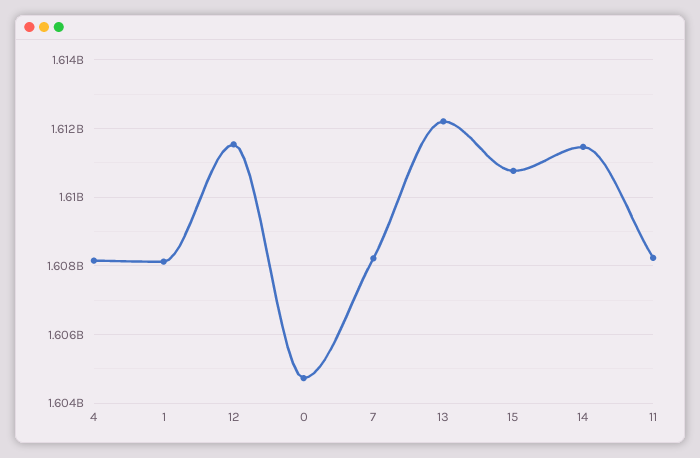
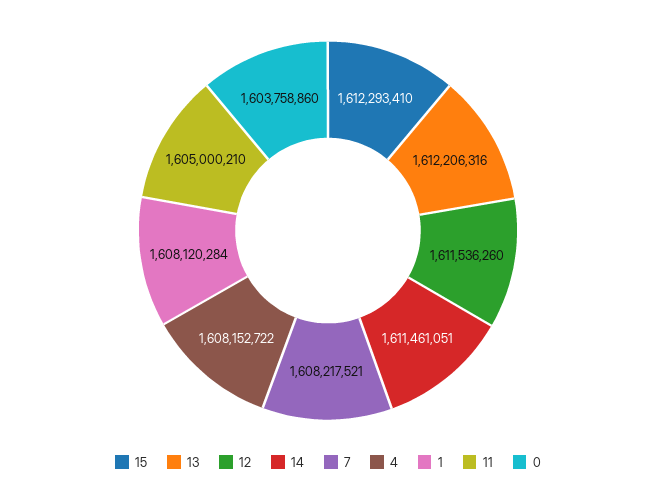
  {
    "4": 1608152722,
    "1": 1608120284,
    "12": 1611536260,
-   "0": 1604800000,
+   "0": 1603758860,
    "7": 1608217521,
    "13": 1612206316,
-   "15": 1610800000,
+   "15": 1612293410,
    "14": 1611461051,
-   "11": 1608200000
+   "11": 1605000210
  }

